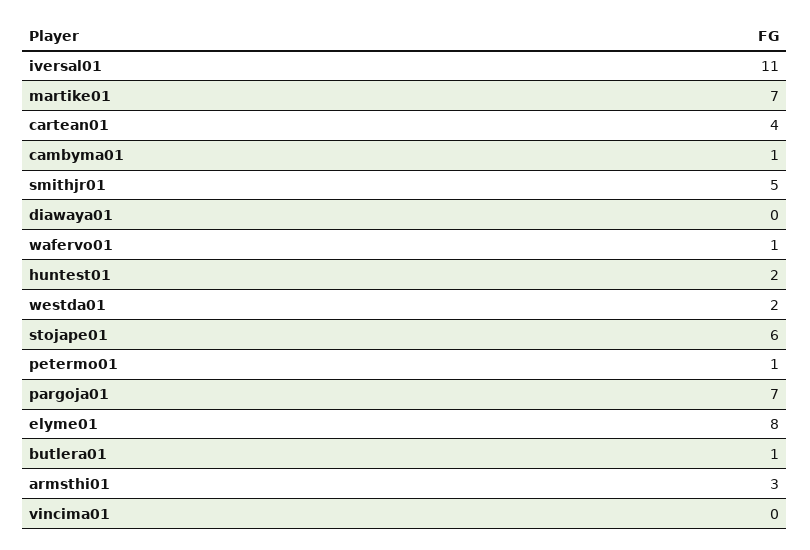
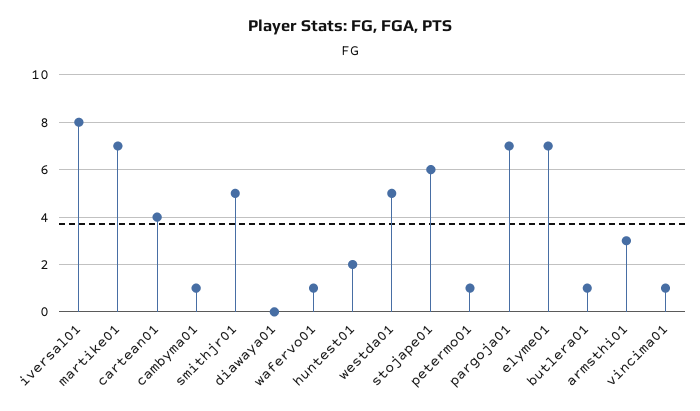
  {
-   "iversal01": 11,
+   "iversal01": 8,
    "martike01": 7,
    "cartean01": 4,
    "cambyma01": 1,
    "smithjr01": 5,
    "diawaya01": 0,
    "wafervo01": 1,
    "huntest01": 2,
-   "westda01": 2,
+   "westda01": 5,
    "stojape01": 6,
    "petermo01": 1,
    "pargoja01": 7,
-   "elyme01": 8,
+   "elyme01": 7,
    "butlera01": 1,
    "armsthi01": 3,
-   "vincima01": 0
+   "vincima01": 1
  }

